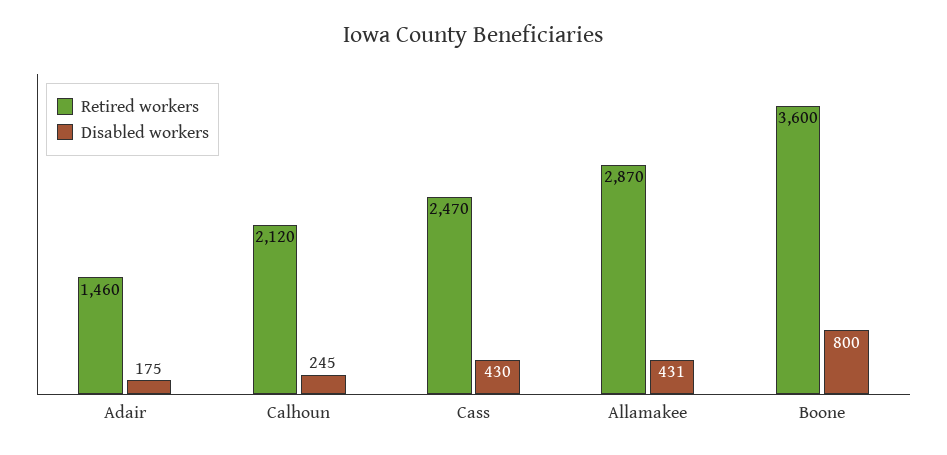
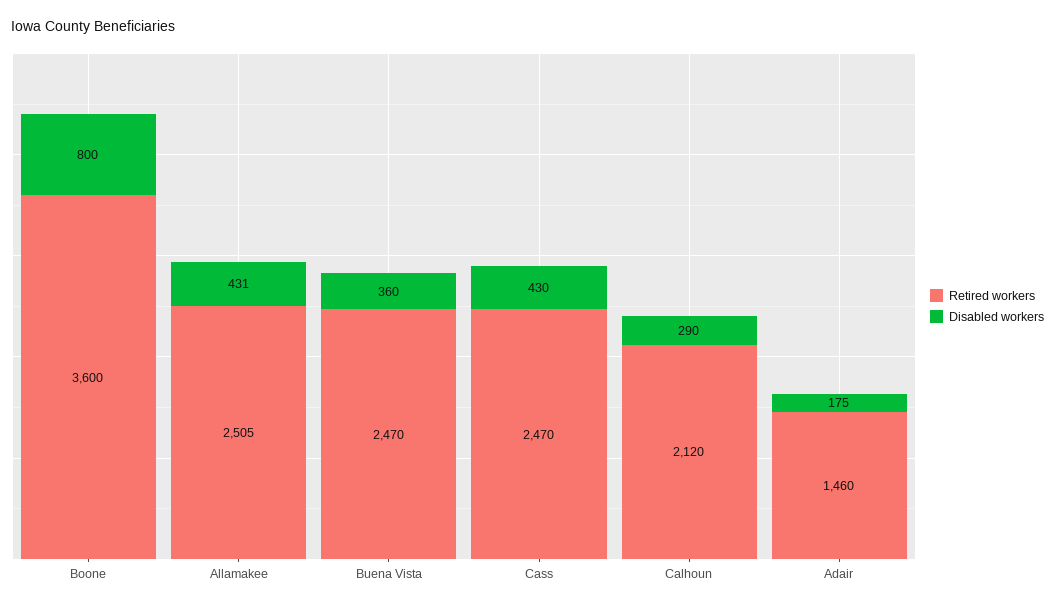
  {
    "Retired workers": {
      "Adair": 1460,
      "Calhoun": 2120,
      "Cass": 2470,
-     "Allamakee": 2870,
+     "Allamakee": 2505,
-     "Boone": 3600
+     "Boone": 3600,
+     "Buena Vista": 2470
    },
    "Disabled workers": {
      "Adair": 175,
-     "Calhoun": 245,
+     "Calhoun": 290,
      "Cass": 430,
      "Allamakee": 431,
-     "Boone": 800
+     "Boone": 800,
+     "Buena Vista": 360
    }
  }

